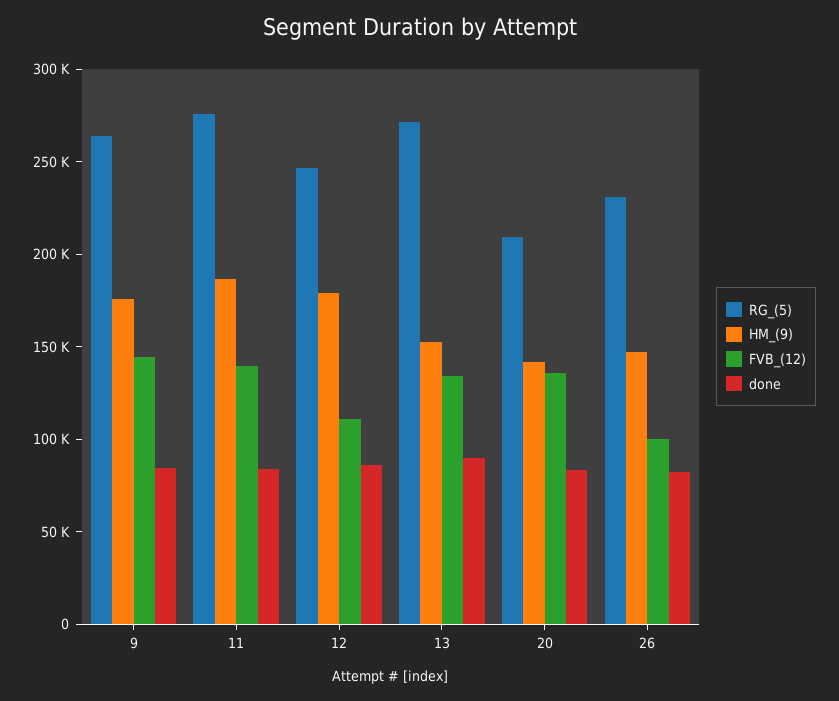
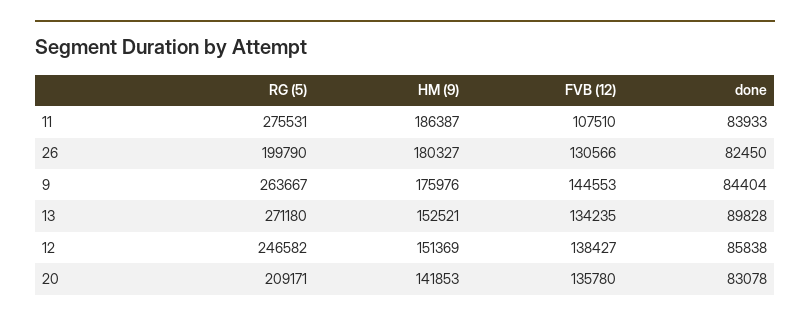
  {
    "RG_(5)": {
      "9": 263667,
      "11": 275531,
      "12": 246582,
      "13": 271180,
      "20": 209171,
-     "26": 230000
+     "26": 199790
    },
    "HM_(9)": {
      "9": 175976,
      "11": 186387,
-     "12": 180000,
+     "12": 151369,
      "13": 152521,
      "20": 141853,
-     "26": 150000
+     "26": 180327
    },
    "FVB_(12)": {
      "9": 144553,
-     "11": 140000,
+     "11": 107510,
-     "12": 110000,
+     "12": 138427,
      "13": 134235,
      "20": 135780,
-     "26": 100000
+     "26": 130566
    },
    "done": {
      "9": 84404,
      "11": 83933,
      "12": 85838,
      "13": 89828,
      "20": 83078,
      "26": 82450
    }
  }

